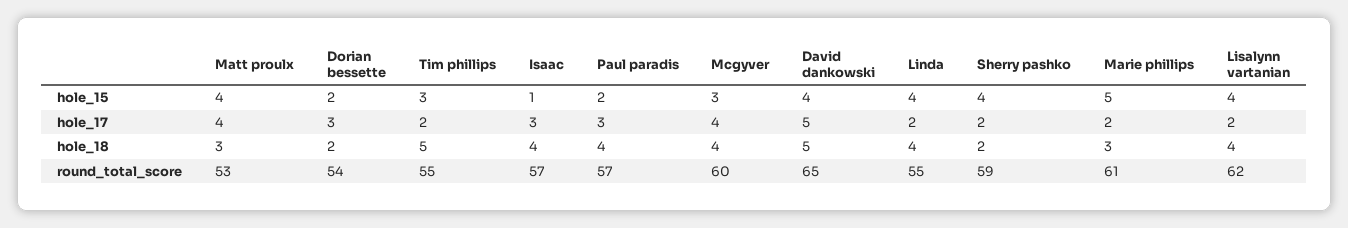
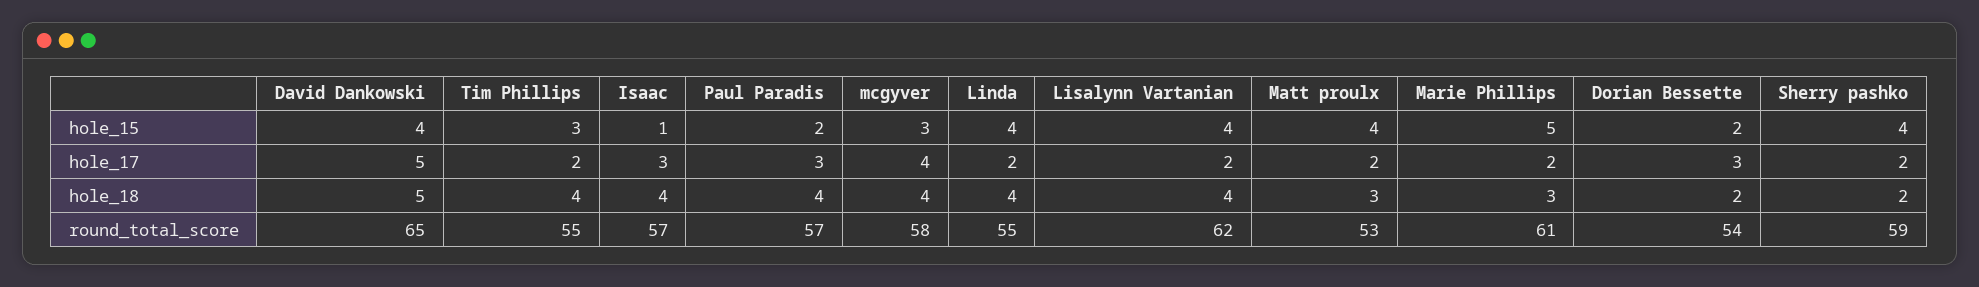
  {
    "Matt proulx": {
      "hole_15": 4,
-     "hole_17": 4,
+     "hole_17": 2,
      "hole_18": 3,
      "round_total_score": 53
    },
    "Dorian bessette": {
      "hole_15": 2,
      "hole_17": 3,
      "hole_18": 2,
      "round_total_score": 54
    },
    "Tim phillips": {
      "hole_15": 3,
      "hole_17": 2,
-     "hole_18": 5,
+     "hole_18": 4,
      "round_total_score": 55
    },
    "Isaac": {
      "hole_15": 1,
      "hole_17": 3,
      "hole_18": 4,
      "round_total_score": 57
    },
    "Paul paradis": {
      "hole_15": 2,
      "hole_17": 3,
      "hole_18": 4,
      "round_total_score": 57
    },
    "Mcgyver": {
      "hole_15": 3,
      "hole_17": 4,
      "hole_18": 4,
-     "round_total_score": 60
+     "round_total_score": 58
    },
    "David dankowski": {
      "hole_15": 4,
      "hole_17": 5,
      "hole_18": 5,
      "round_total_score": 65
    },
    "Linda": {
      "hole_15": 4,
      "hole_17": 2,
      "hole_18": 4,
      "round_total_score": 55
    },
    "Sherry pashko": {
      "hole_15": 4,
      "hole_17": 2,
      "hole_18": 2,
      "round_total_score": 59
    },
    "Marie phillips": {
      "hole_15": 5,
      "hole_17": 2,
      "hole_18": 3,
      "round_total_score": 61
    },
    "Lisalynn vartanian": {
      "hole_15": 4,
      "hole_17": 2,
      "hole_18": 4,
      "round_total_score": 62
    }
  }

